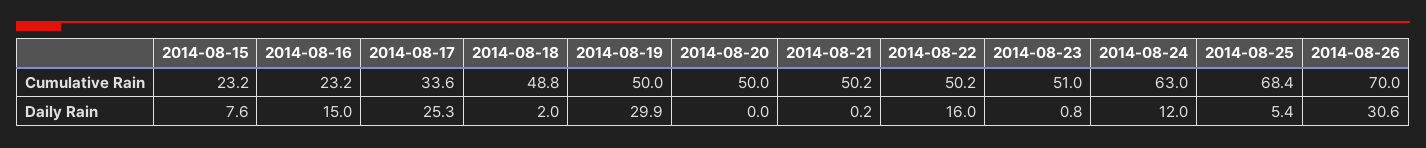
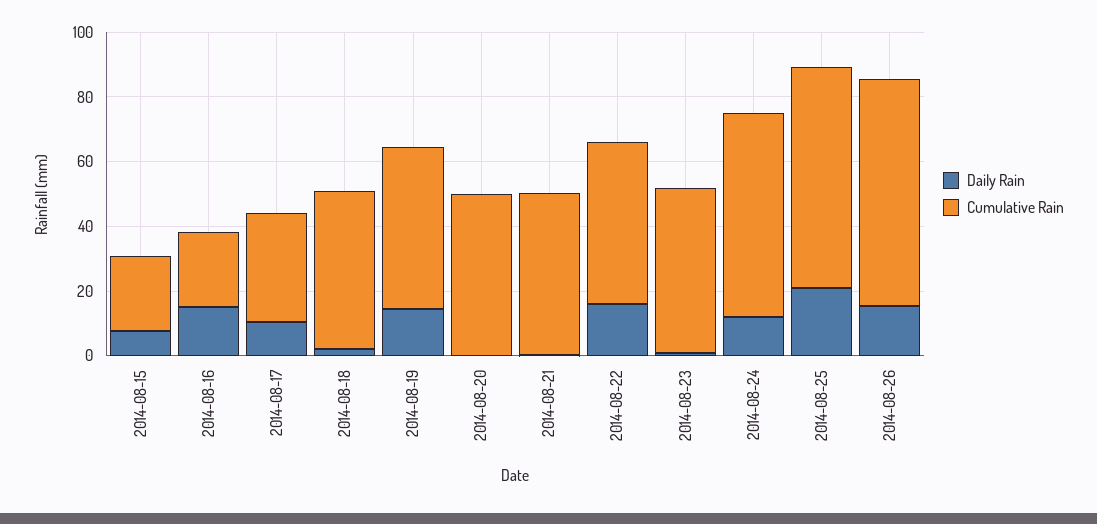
  {
    "Cumulative Rain": {
      "2014-08-15": 23.2,
      "2014-08-16": 23.2,
      "2014-08-17": 33.6,
      "2014-08-18": 48.8,
      "2014-08-19": 50,
      "2014-08-20": 50,
      "2014-08-21": 50.2,
      "2014-08-22": 50.2,
      "2014-08-23": 51,
      "2014-08-24": 63,
      "2014-08-25": 68.4,
      "2014-08-26": 70
    },
    "Daily Rain": {
      "2014-08-15": 7.6,
      "2014-08-16": 15,
-     "2014-08-17": 25.3,
+     "2014-08-17": 10,
      "2014-08-18": 2,
-     "2014-08-19": 29.9,
+     "2014-08-19": 15,
      "2014-08-20": 0,
      "2014-08-21": 0.2,
      "2014-08-22": 16,
      "2014-08-23": 0.8,
      "2014-08-24": 12,
-     "2014-08-25": 5.4,
+     "2014-08-25": 20,
-     "2014-08-26": 30.6
+     "2014-08-26": 15
    }
  }

